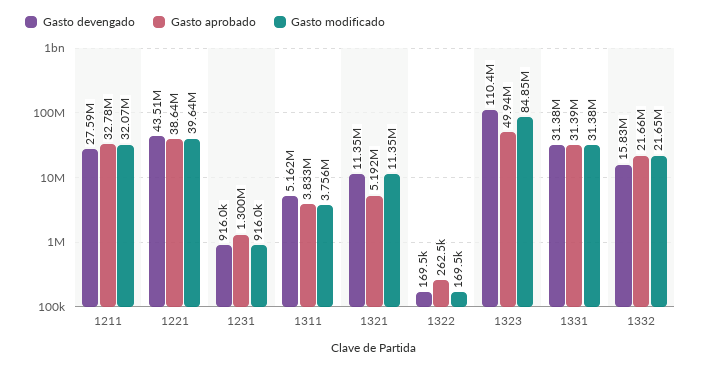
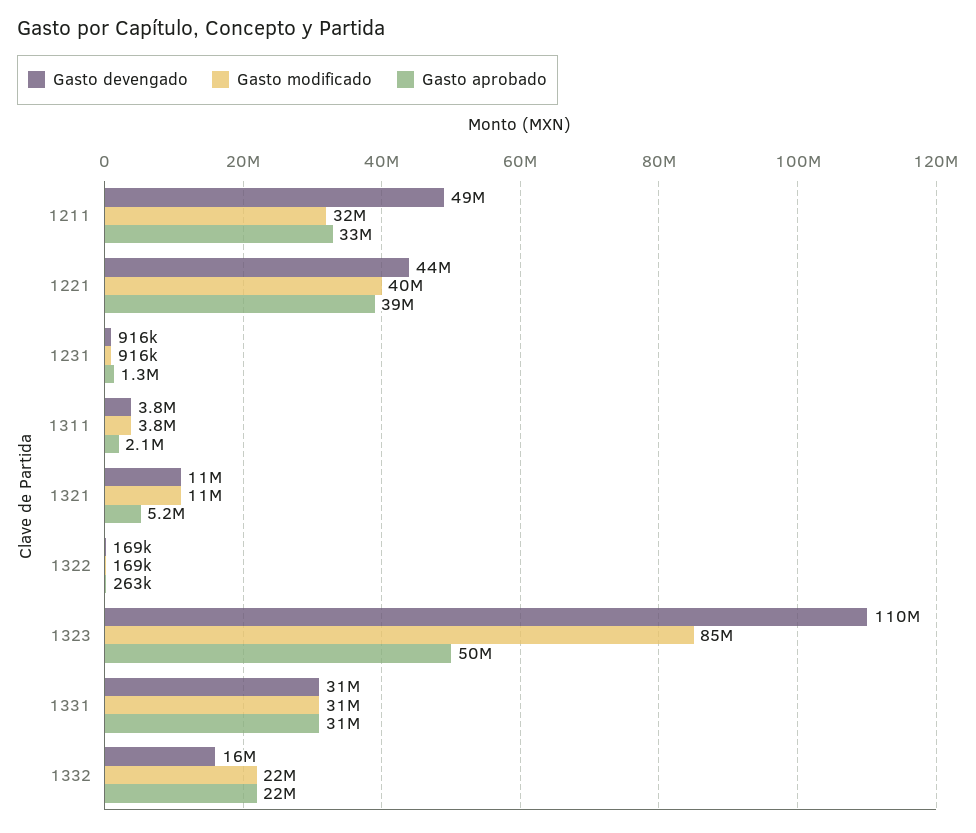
  {
    "Gasto devengado": {
-     "1211": 27590000,
+     "1211": 49000000,
      "1221": 43510000,
      "1231": 916000,
-     "1311": 5162000,
+     "1311": 3800000,
      "1321": 11350000,
      "1322": 169500,
      "1323": 110400000,
      "1331": 31380000,
      "1332": 15830000
    },
    "Gasto aprobado": {
      "1211": 32780000,
      "1221": 38640000,
      "1231": 1300000,
-     "1311": 3833000,
+     "1311": 2100000,
      "1321": 5192000,
      "1322": 262500,
      "1323": 49940000,
      "1331": 31390000,
      "1332": 21660000
    },
    "Gasto modificado": {
      "1211": 32070000,
      "1221": 39640000,
      "1231": 916000,
      "1311": 3756000,
      "1321": 11350000,
      "1322": 169500,
      "1323": 84850000,
      "1331": 31380000,
      "1332": 21650000
    }
  }

